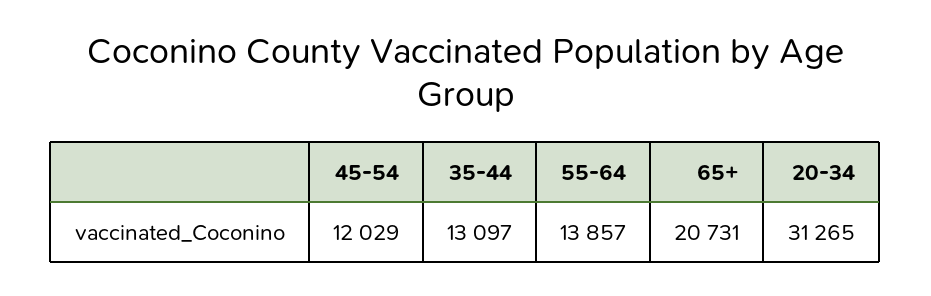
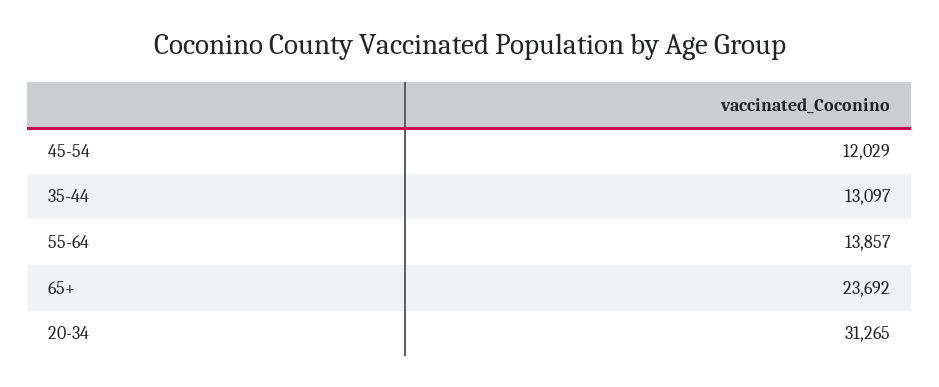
  {
    "45-54": 12029,
    "35-44": 13097,
    "55-64": 13857,
-   "65+": 20731,
+   "65+": 23692,
    "20-34": 31265
  }

